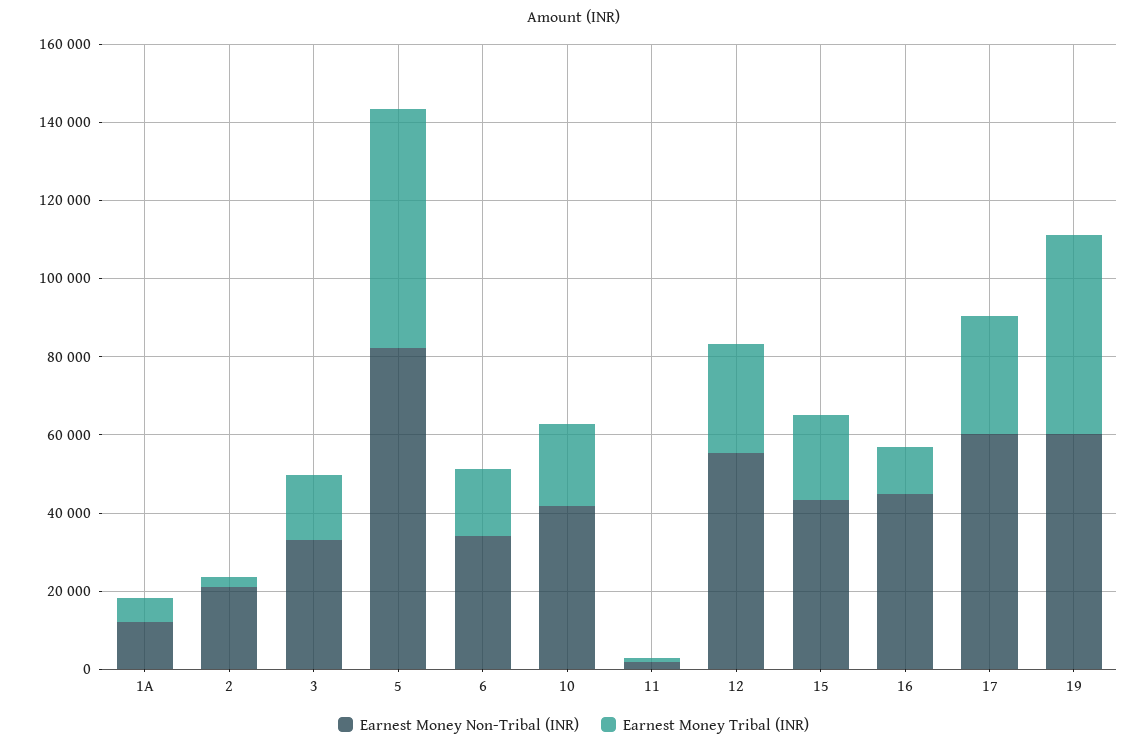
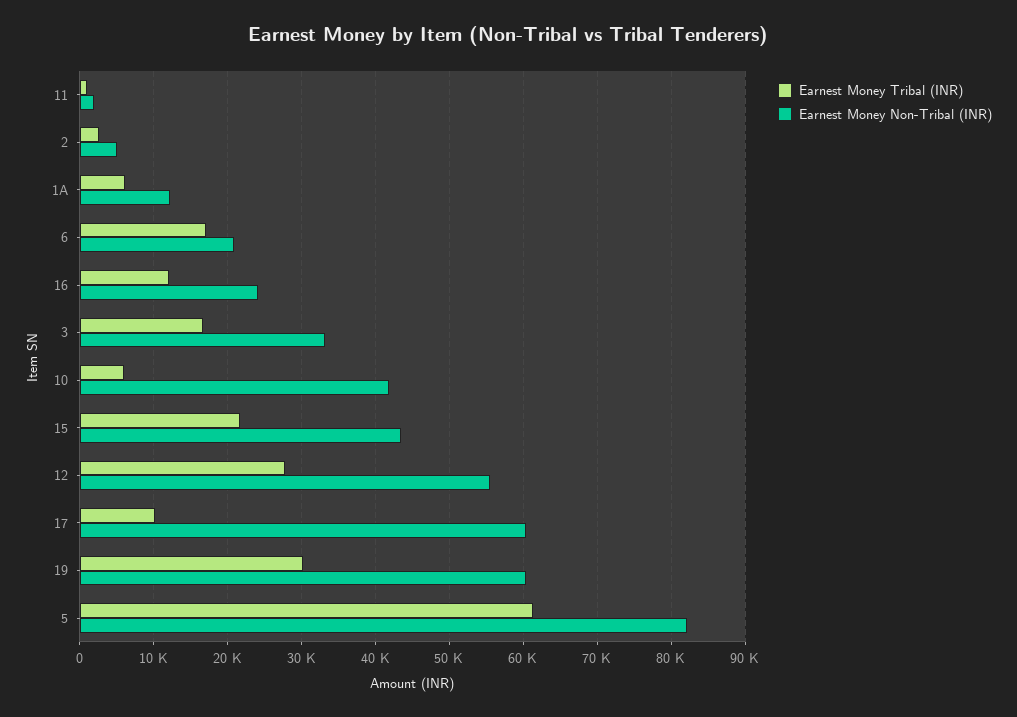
  {
    "Earnest Money Non-Tribal (INR)": {
      "1A": 12000,
-     "2": 20000,
+     "2": 5000,
      "3": 33000,
      "5": 82000,
-     "6": 35000,
+     "6": 21000,
      "10": 42000,
      "11": 2000,
      "12": 55000,
      "15": 43000,
-     "16": 45000,
+     "16": 24000,
      "17": 60000,
      "19": 60000
    },
    "Earnest Money Tribal (INR)": {
      "1A": 6000,
      "2": 3000,
      "3": 17000,
      "5": 61000,
      "6": 17000,
-     "10": 20000,
+     "10": 6000,
      "11": 1000,
      "12": 28000,
      "15": 22000,
      "16": 12000,
-     "17": 30000,
+     "17": 10000,
-     "19": 50000
+     "19": 30000
    }
  }

